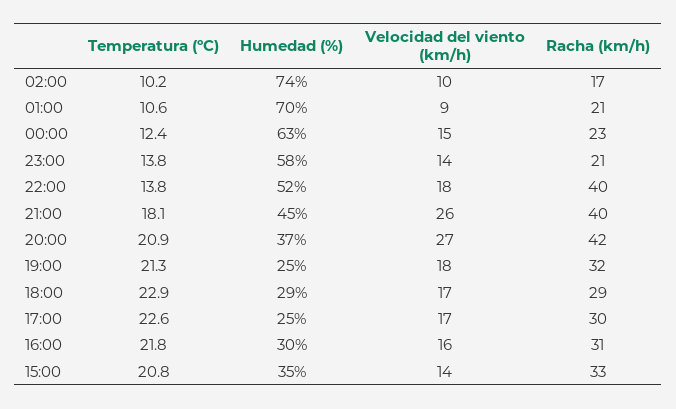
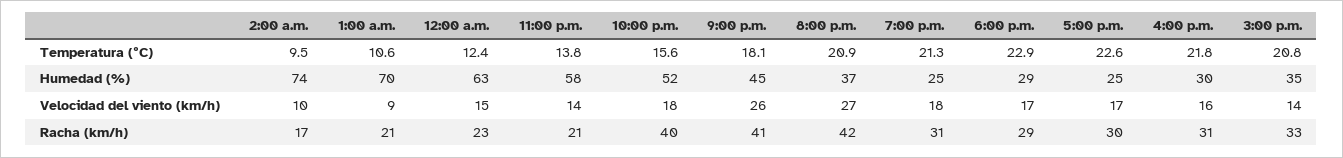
  {
    "Temperatura (ºC)": {
-     "02:00": 10.2,
+     "02:00": 9.5,
      "01:00": 10.6,
      "00:00": 12.4,
      "23:00": 13.8,
-     "22:00": 13.8,
+     "22:00": 15.6,
      "21:00": 18.1,
      "20:00": 20.9,
      "19:00": 21.3,
      "18:00": 22.9,
      "17:00": 22.6,
      "16:00": 21.8,
      "15:00": 20.8
    },
    "Humedad (%)": {
      "02:00": 74,
      "01:00": 70,
      "00:00": 63,
      "23:00": 58,
      "22:00": 52,
      "21:00": 45,
      "20:00": 37,
      "19:00": 25,
      "18:00": 29,
      "17:00": 25,
      "16:00": 30,
      "15:00": 35
    },
    "Velocidad del viento (km/h)": {
      "02:00": 10,
      "01:00": 9,
      "00:00": 15,
      "23:00": 14,
      "22:00": 18,
      "21:00": 26,
      "20:00": 27,
      "19:00": 18,
      "18:00": 17,
      "17:00": 17,
      "16:00": 16,
      "15:00": 14
    },
    "Racha (km/h)": {
      "02:00": 17,
      "01:00": 21,
      "00:00": 23,
      "23:00": 21,
      "22:00": 40,
-     "21:00": 40,
+     "21:00": 41,
      "20:00": 42,
-     "19:00": 32,
+     "19:00": 31,
      "18:00": 29,
      "17:00": 30,
      "16:00": 31,
      "15:00": 33
    }
  }

